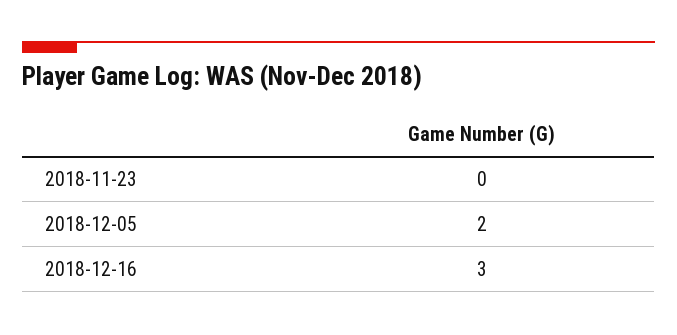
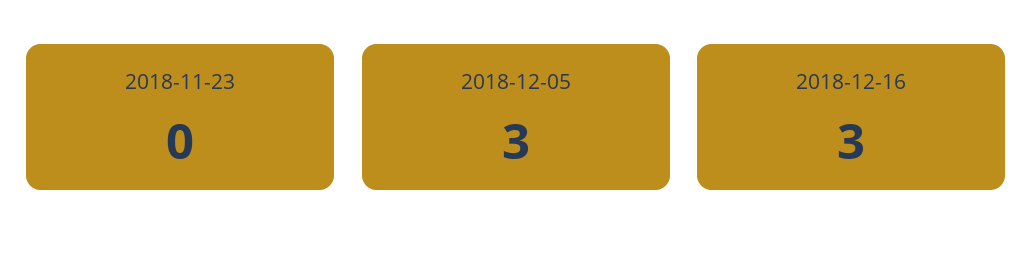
  {
    "2018-11-23": 0,
-   "2018-12-05": 2,
+   "2018-12-05": 3,
    "2018-12-16": 3
  }

